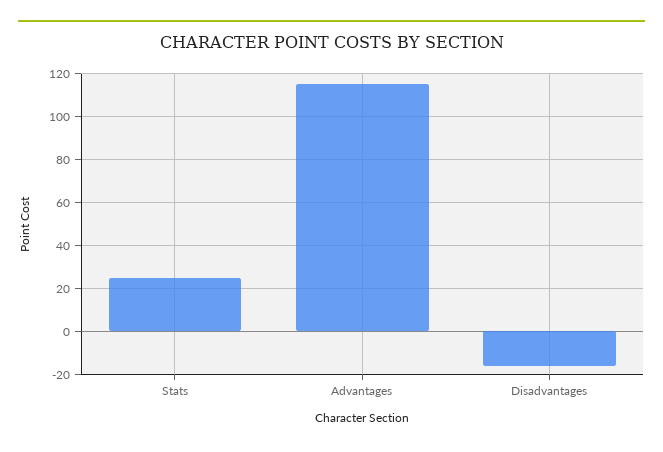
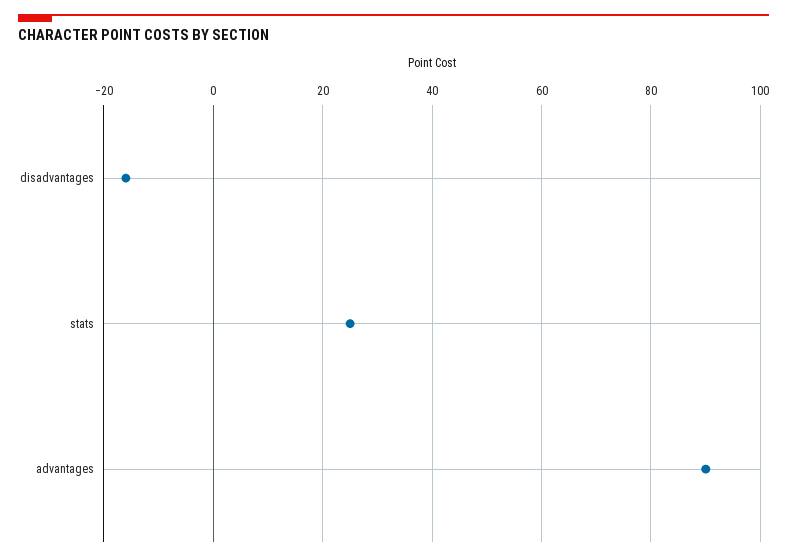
  {
    "Stats": 25,
-   "Advantages": 115,
+   "Advantages": 90,
    "Disadvantages": -15
  }

